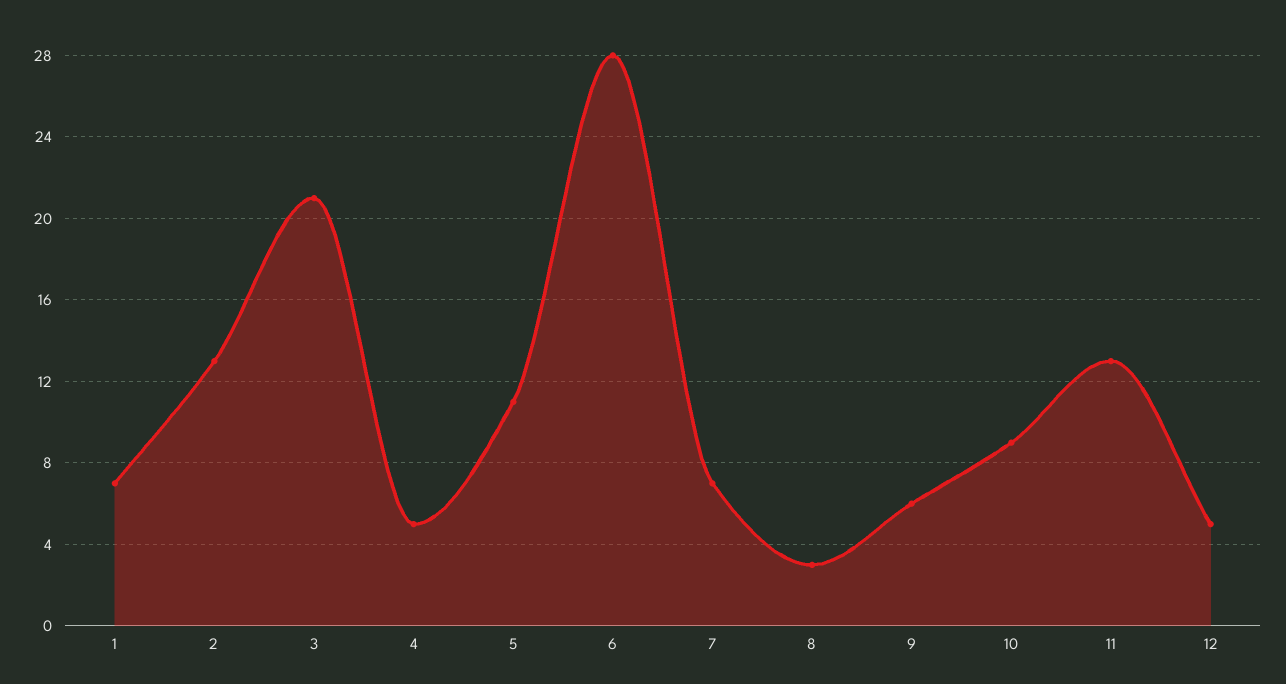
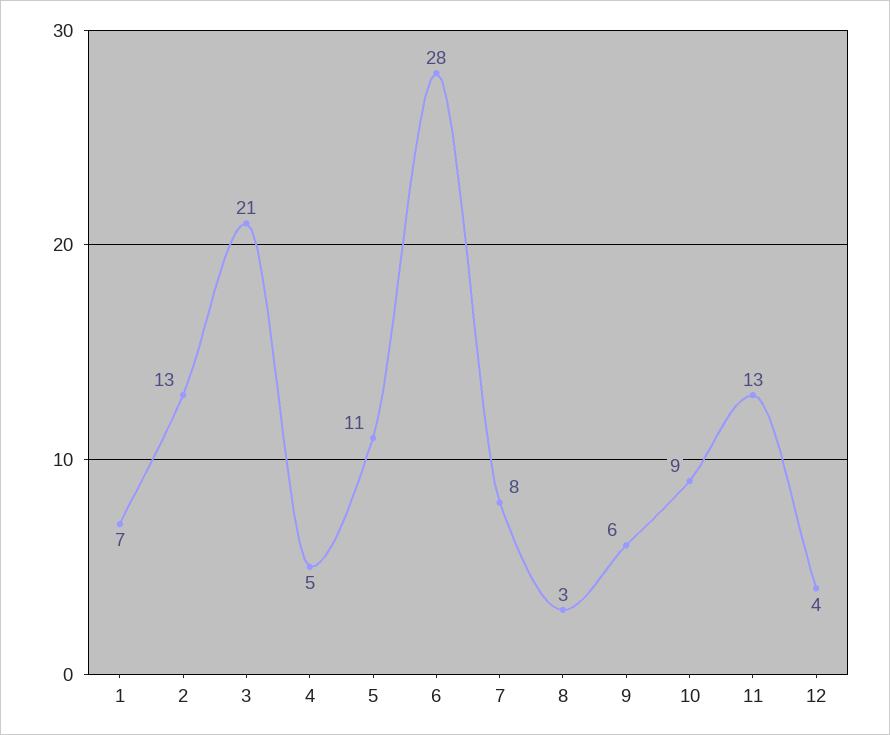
  {
    "1": 7,
    "2": 13,
    "3": 21,
    "4": 5,
    "5": 11,
    "6": 28,
-   "7": 7,
+   "7": 8,
    "8": 3,
    "9": 6,
    "10": 9,
    "11": 13,
-   "12": 5
+   "12": 4
  }

